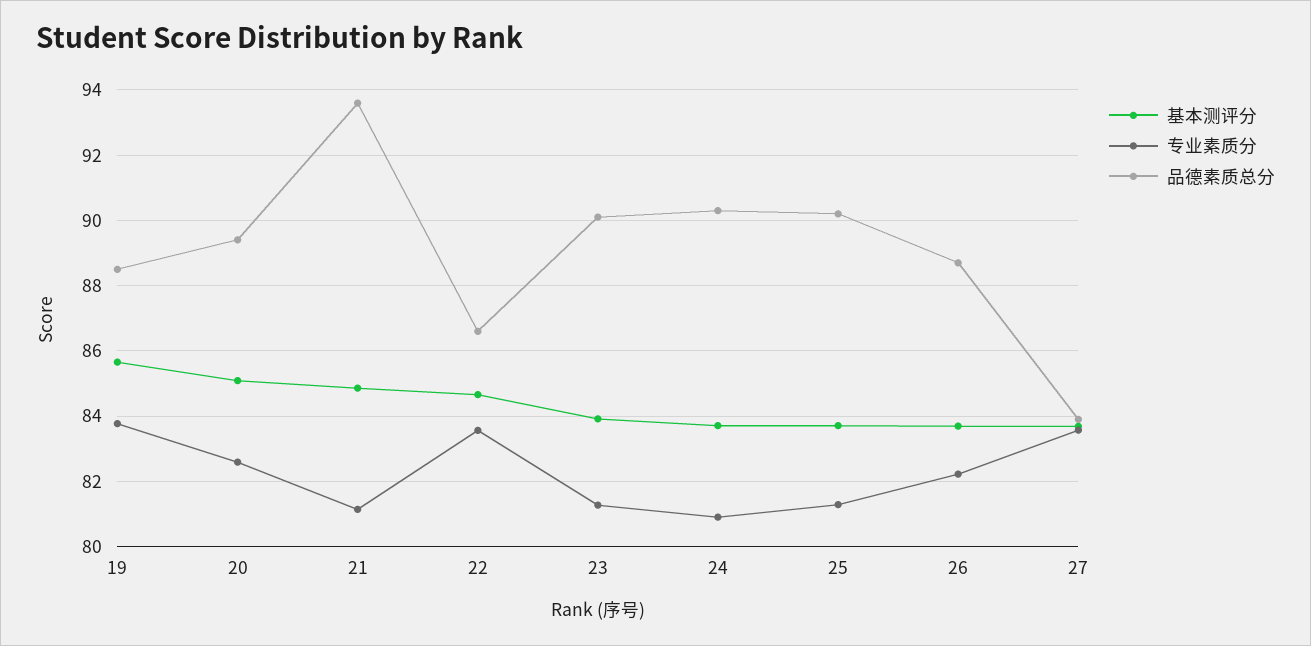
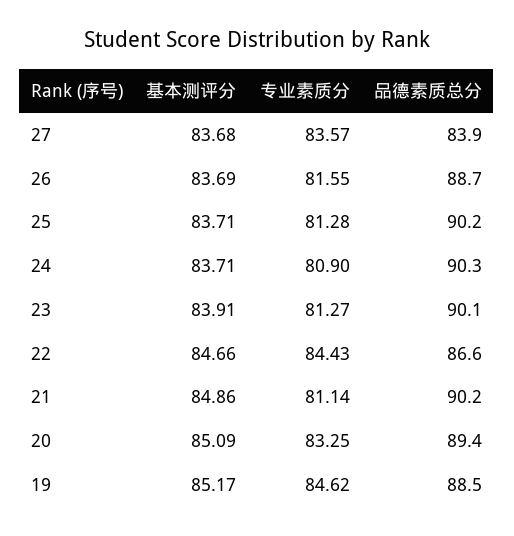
  {
    "基本测评分": {
-     "19": 85.6,
+     "19": 85.17,
      "20": 85.09,
      "21": 84.86,
      "22": 84.66,
      "23": 83.91,
      "24": 83.71,
      "25": 83.71,
      "26": 83.69,
      "27": 83.68
    },
    "专业素质分": {
-     "19": 83.8,
+     "19": 84.62,
-     "20": 82.6,
+     "20": 83.25,
      "21": 81.14,
-     "22": 83.6,
+     "22": 84.43,
      "23": 81.27,
      "24": 80.9,
      "25": 81.28,
-     "26": 82.2,
+     "26": 81.55,
      "27": 83.57
    },
    "品德素质总分": {
      "19": 88.5,
      "20": 89.4,
-     "21": 93.6,
+     "21": 90.2,
      "22": 86.6,
      "23": 90.1,
      "24": 90.3,
      "25": 90.2,
      "26": 88.7,
      "27": 83.9
    }
  }

